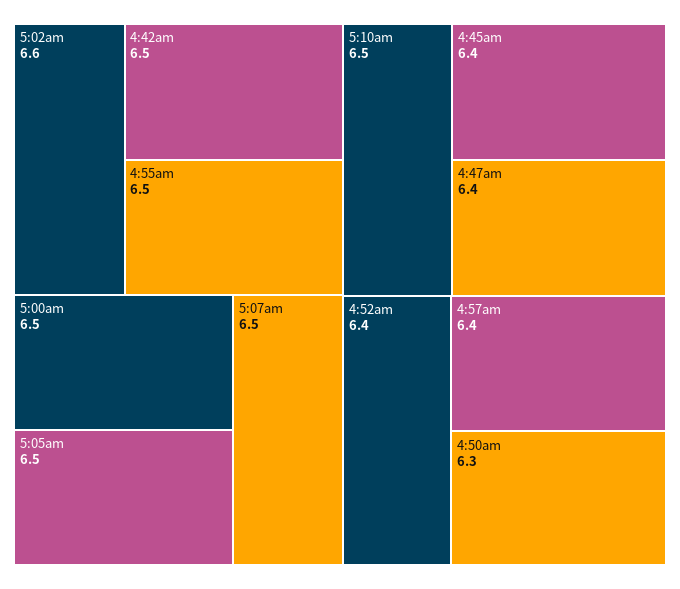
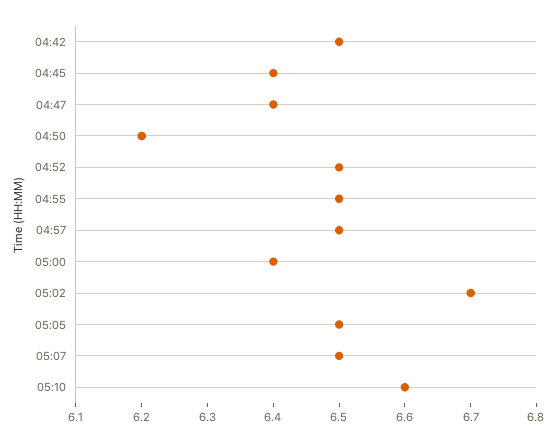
  {
-   "5:02am": 6.6,
+   "5:02am": 6.7,
    "4:42am": 6.5,
    "4:55am": 6.5,
-   "5:00am": 6.5,
+   "5:00am": 6.4,
    "5:05am": 6.5,
    "5:07am": 6.5,
-   "5:10am": 6.5,
+   "5:10am": 6.6,
    "4:45am": 6.4,
    "4:47am": 6.4,
-   "4:52am": 6.4,
+   "4:52am": 6.5,
-   "4:57am": 6.4,
+   "4:57am": 6.5,
-   "4:50am": 6.3
+   "4:50am": 6.2
  }

